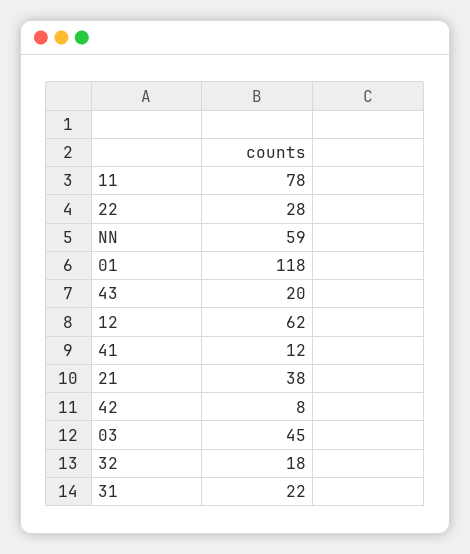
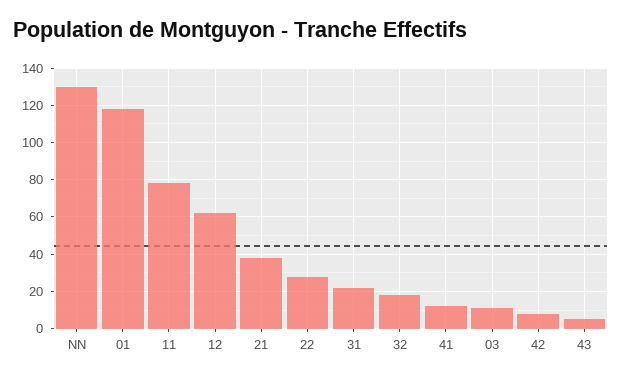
  {
    "11": 78,
    "22": 28,
-   "NN": 59,
+   "NN": 130,
    "01": 118,
-   "43": 20,
+   "43": 5,
    "12": 62,
    "41": 12,
    "21": 38,
    "42": 8,
-   "03": 45,
+   "03": 10,
    "32": 18,
    "31": 22
  }

